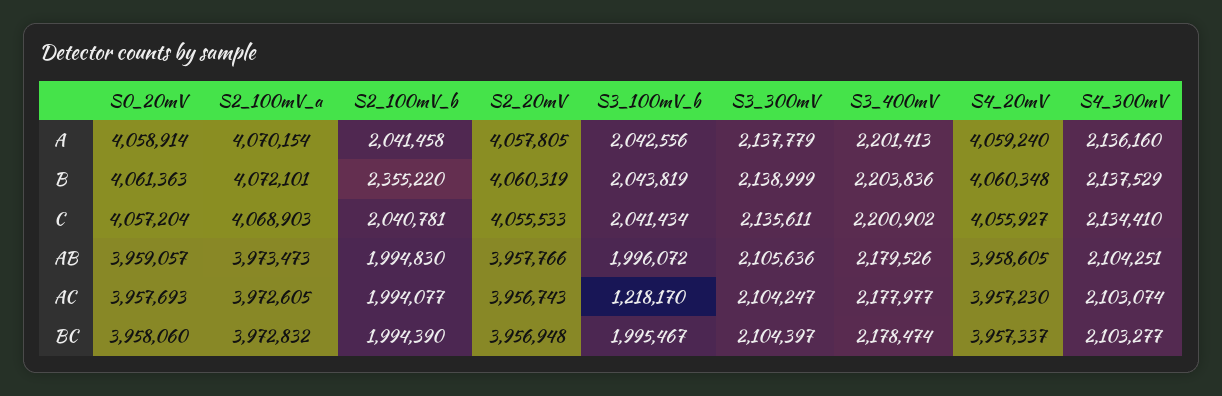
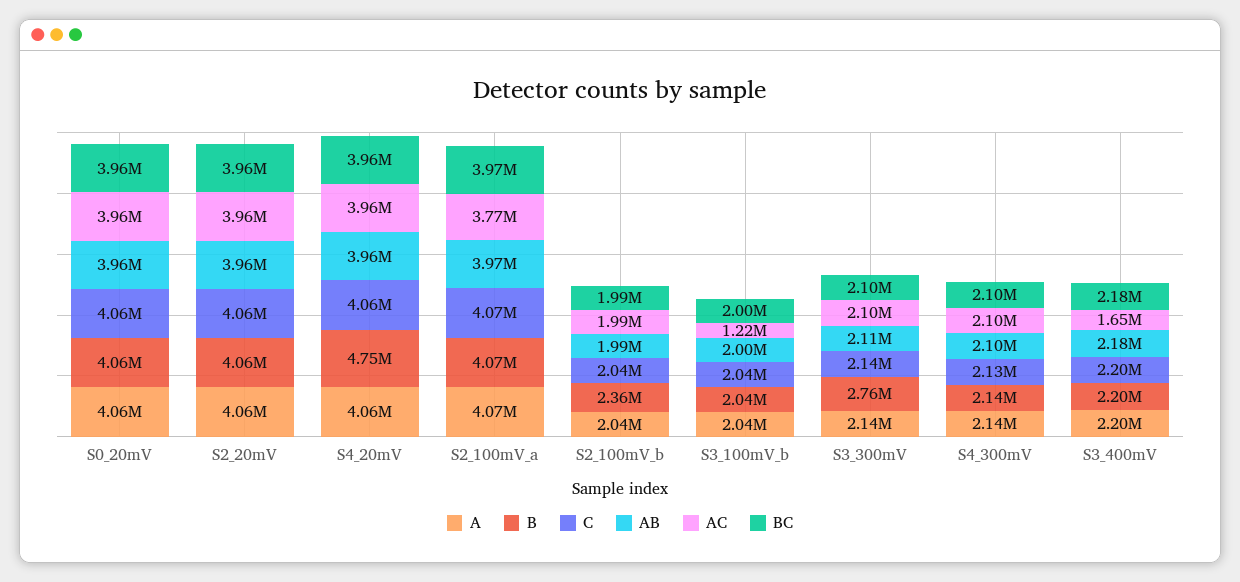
  {
    "A": {
      "S0_20mV": 4058914,
      "S2_100mV_a": 4070154,
      "S2_100mV_b": 2041458,
      "S2_20mV": 4057805,
      "S3_100mV_b": 2042556,
      "S3_300mV": 2137779,
      "S3_400mV": 2201413,
      "S4_20mV": 4059240,
      "S4_300mV": 2136160
    },
    "B": {
      "S0_20mV": 4061363,
      "S2_100mV_a": 4072101,
      "S2_100mV_b": 2355220,
      "S2_20mV": 4060319,
      "S3_100mV_b": 2043819,
-     "S3_300mV": 2138999,
+     "S3_300mV": 2760000,
      "S3_400mV": 2203836,
-     "S4_20mV": 4060348,
+     "S4_20mV": 4750000,
      "S4_300mV": 2137529
    },
    "C": {
      "S0_20mV": 4057204,
      "S2_100mV_a": 4068903,
      "S2_100mV_b": 2040781,
      "S2_20mV": 4055533,
      "S3_100mV_b": 2041434,
      "S3_300mV": 2135611,
      "S3_400mV": 2200902,
      "S4_20mV": 4055927,
      "S4_300mV": 2134410
    },
    "AB": {
      "S0_20mV": 3959057,
      "S2_100mV_a": 3973473,
      "S2_100mV_b": 1994830,
      "S2_20mV": 3957766,
      "S3_100mV_b": 1996072,
      "S3_300mV": 2105636,
      "S3_400mV": 2179526,
      "S4_20mV": 3958605,
      "S4_300mV": 2104251
    },
    "AC": {
      "S0_20mV": 3957693,
-     "S2_100mV_a": 3972605,
+     "S2_100mV_a": 3770000,
      "S2_100mV_b": 1994077,
      "S2_20mV": 3956743,
      "S3_100mV_b": 1218170,
      "S3_300mV": 2104247,
-     "S3_400mV": 2177977,
+     "S3_400mV": 1650000,
      "S4_20mV": 3957230,
      "S4_300mV": 2103074
    },
    "BC": {
      "S0_20mV": 3958060,
      "S2_100mV_a": 3972832,
      "S2_100mV_b": 1994390,
      "S2_20mV": 3956948,
      "S3_100mV_b": 1995467,
      "S3_300mV": 2104397,
      "S3_400mV": 2178474,
      "S4_20mV": 3957337,
      "S4_300mV": 2103277
    }
  }

